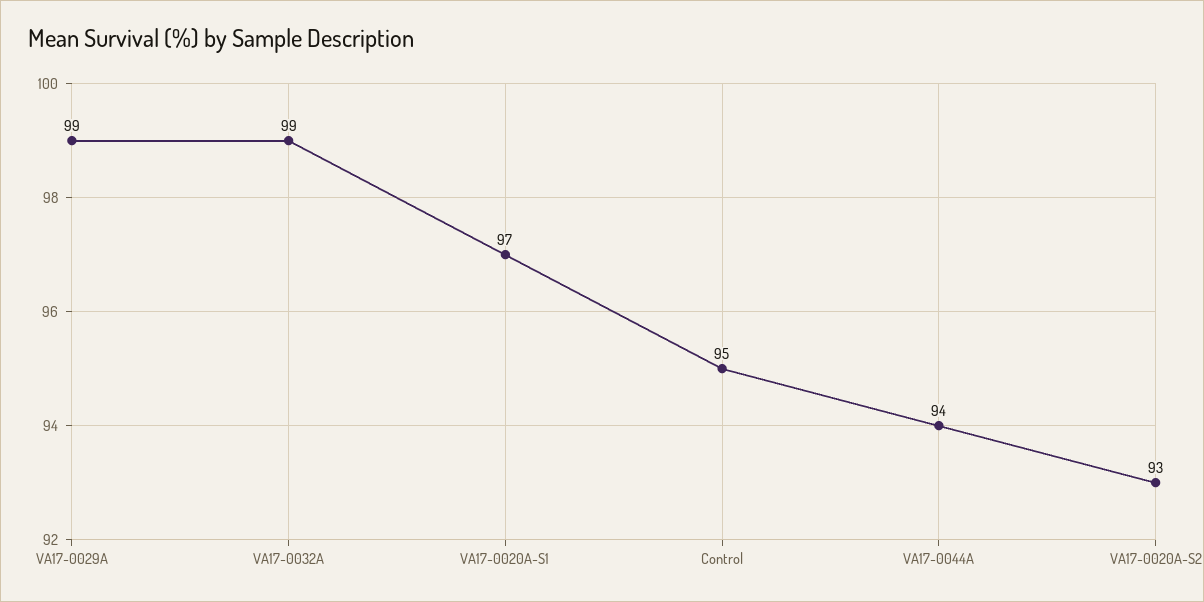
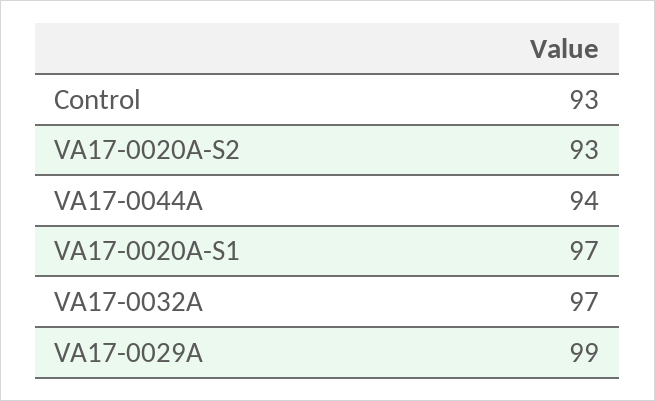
  {
    "VA17-0029A": 99,
-   "VA17-0032A": 99,
+   "VA17-0032A": 97,
    "VA17-0020A-S1": 97,
-   "Control": 95,
+   "Control": 93,
    "VA17-0044A": 94,
    "VA17-0020A-S2": 93
  }

